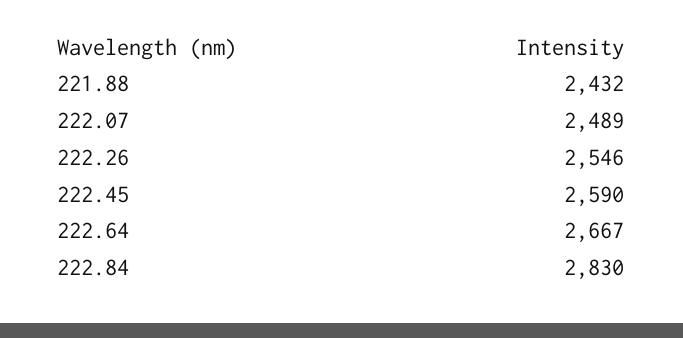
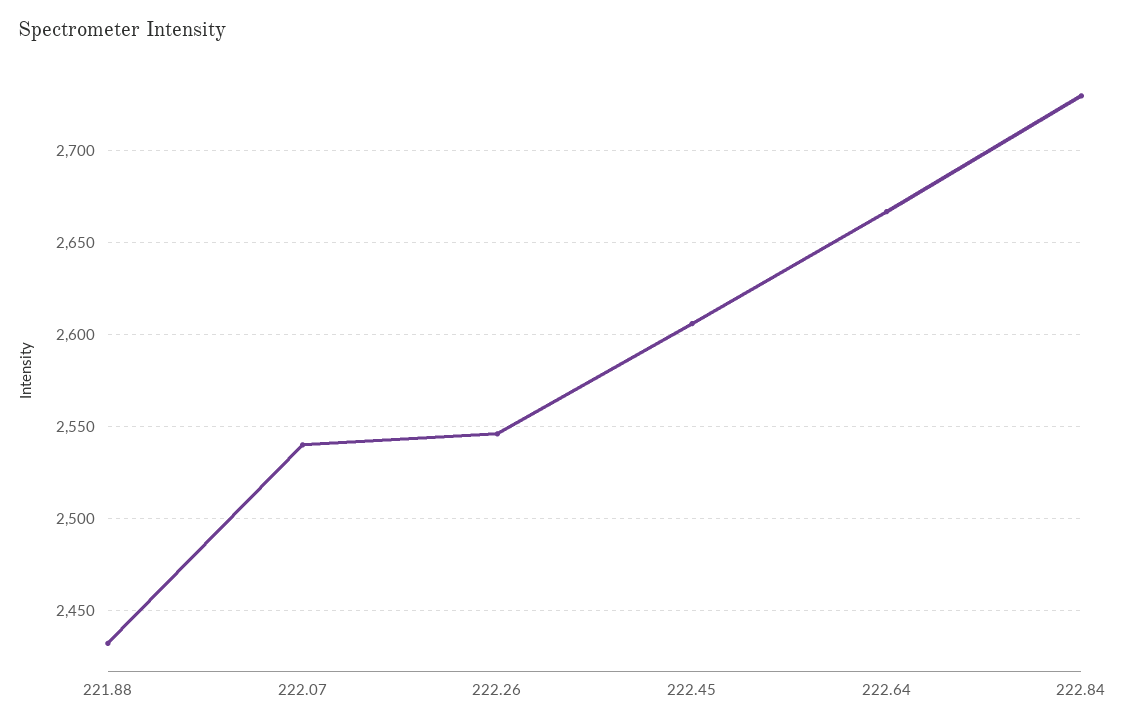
  {
    "221.88": 2432,
-   "222.07": 2489,
+   "222.07": 2540,
    "222.26": 2546,
-   "222.45": 2590,
+   "222.45": 2605,
    "222.64": 2667,
-   "222.84": 2830
+   "222.84": 2730
  }

